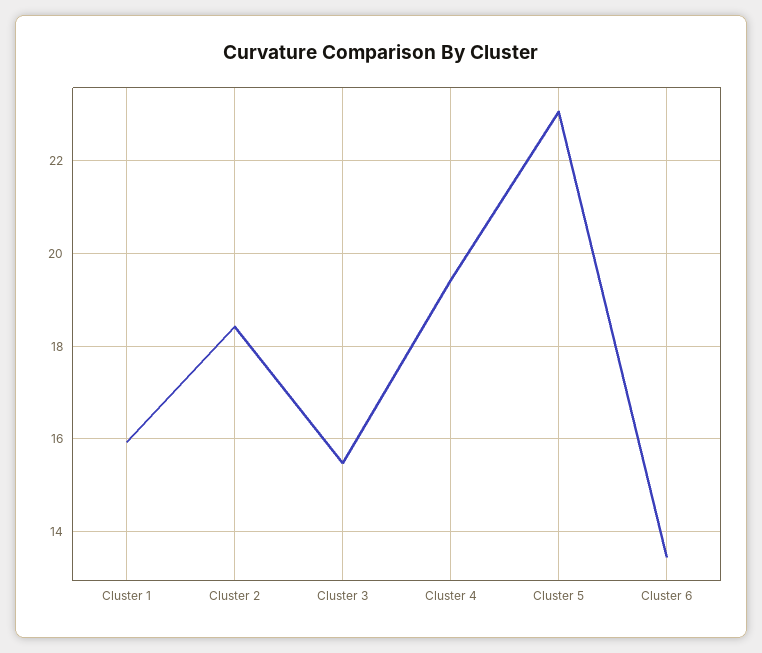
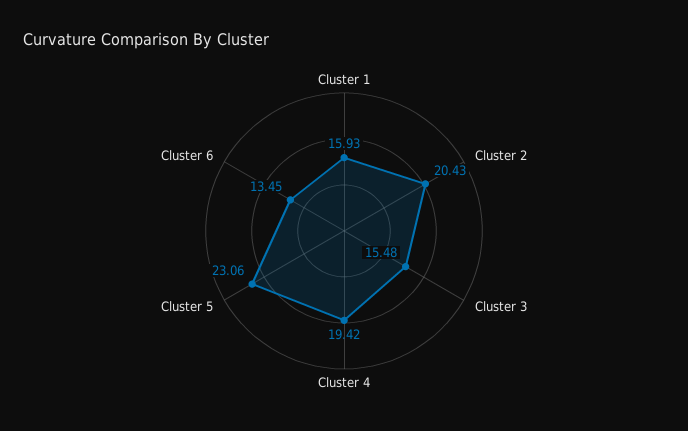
  {
    "Cluster 1": 15.93,
-   "Cluster 2": 18.4,
+   "Cluster 2": 20.43,
    "Cluster 3": 15.48,
    "Cluster 4": 19.42,
    "Cluster 5": 23.06,
    "Cluster 6": 13.45
  }

